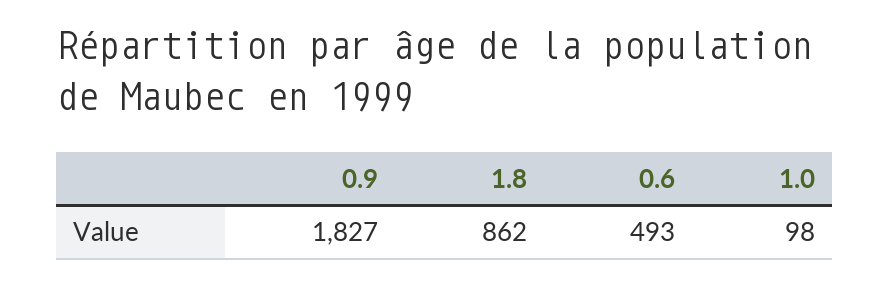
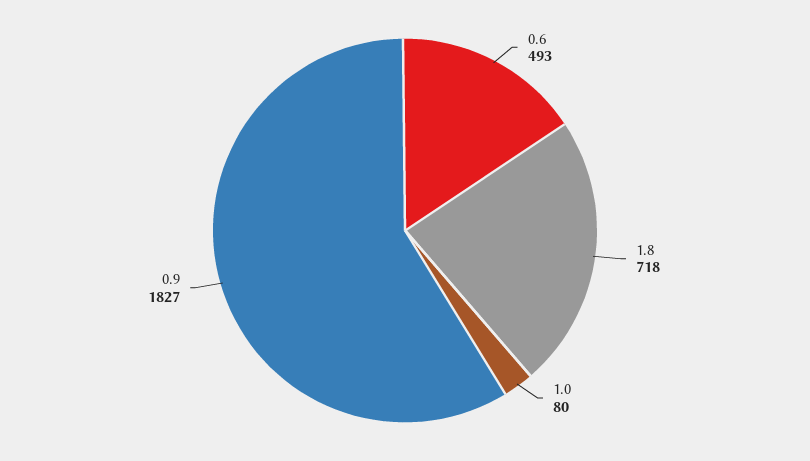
  {
    "0.9": 1827,
-   "1.8": 862,
+   "1.8": 718,
    "0.6": 493,
-   "1.0": 98
+   "1.0": 80
  }

